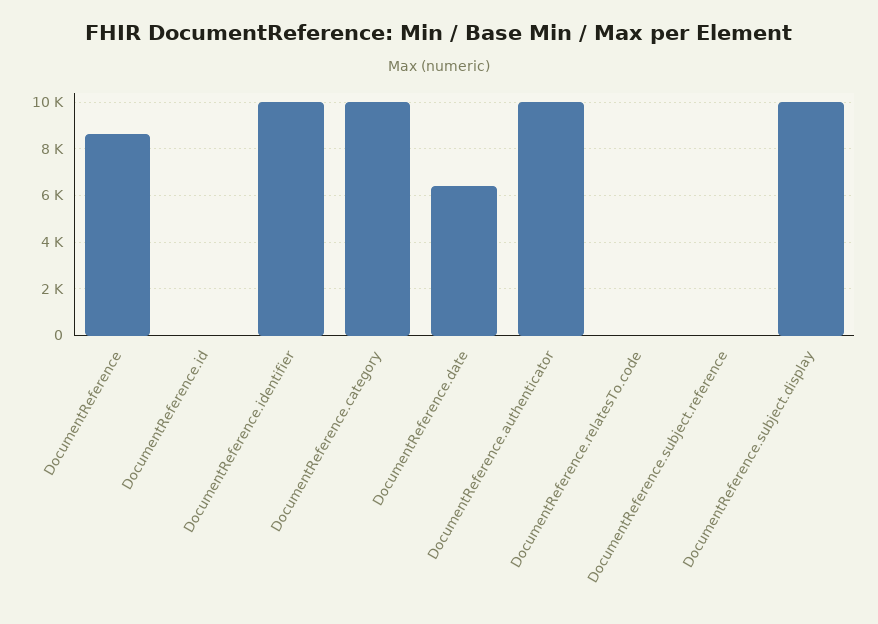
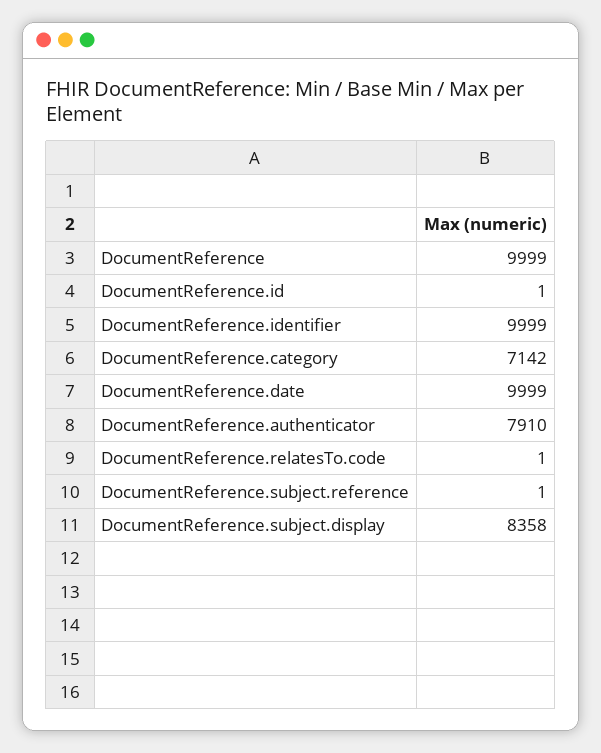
  {
-   "DocumentReference": 8500,
+   "DocumentReference": 9999,
    "DocumentReference.id": 1,
    "DocumentReference.identifier": 9999,
-   "DocumentReference.category": 10000,
+   "DocumentReference.category": 7142,
-   "DocumentReference.date": 6500,
+   "DocumentReference.date": 9999,
-   "DocumentReference.authenticator": 10000,
+   "DocumentReference.authenticator": 7910,
    "DocumentReference.relatesTo.code": 1,
    "DocumentReference.subject.reference": 1,
-   "DocumentReference.subject.display": 10000
+   "DocumentReference.subject.display": 8358
  }

